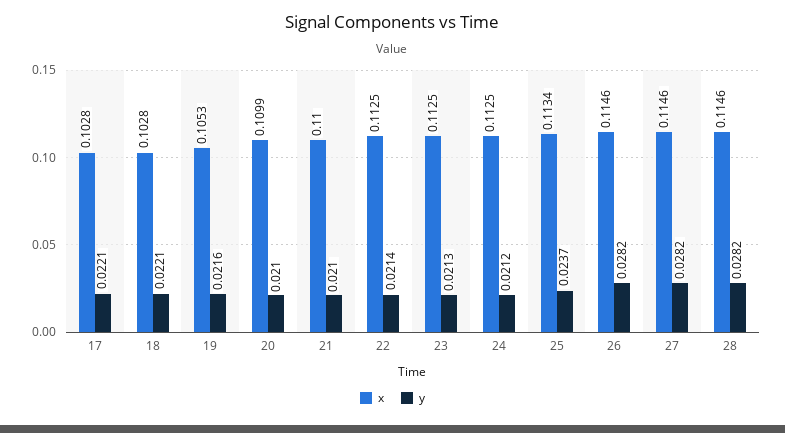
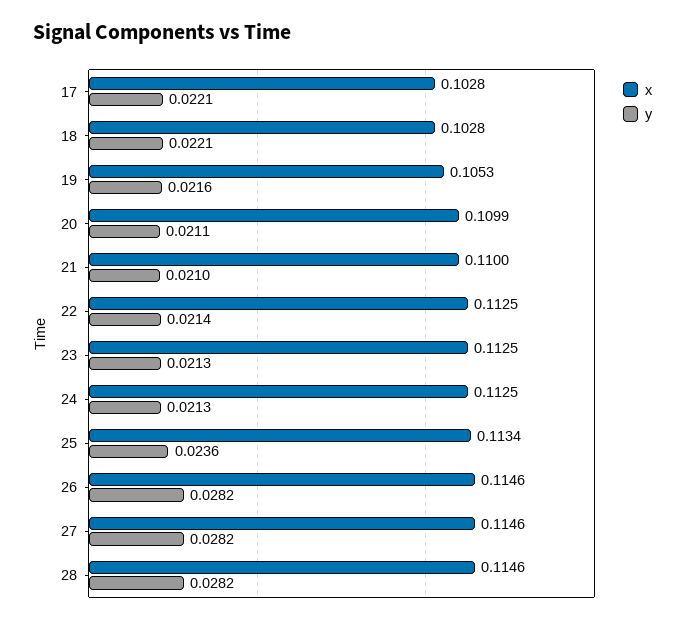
  {
    "x": {
      "17": 0.1028,
      "18": 0.1028,
      "19": 0.1053,
      "20": 0.1099,
      "21": 0.11,
      "22": 0.1125,
      "23": 0.1125,
      "24": 0.1125,
      "25": 0.1134,
      "26": 0.1146,
      "27": 0.1146,
      "28": 0.1146
    },
    "y": {
      "17": 0.0221,
      "18": 0.0221,
      "19": 0.0216,
-     "20": 0.021,
+     "20": 0.0211,
      "21": 0.021,
      "22": 0.0214,
      "23": 0.0213,
-     "24": 0.0212,
+     "24": 0.0213,
-     "25": 0.0237,
+     "25": 0.0236,
      "26": 0.0282,
      "27": 0.0282,
      "28": 0.0282
    }
  }

